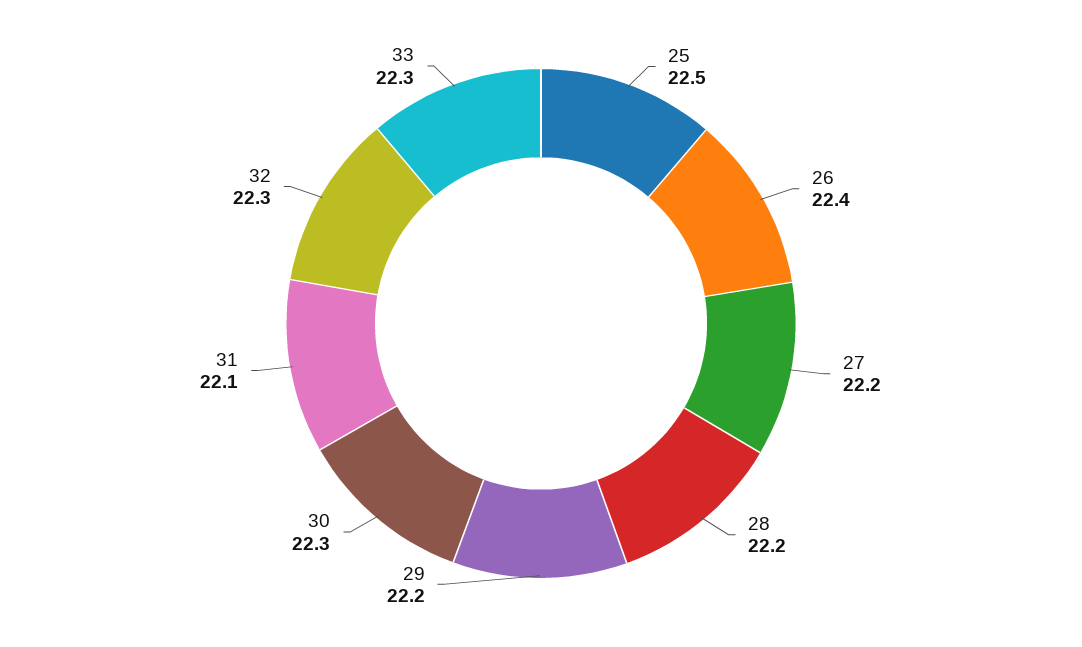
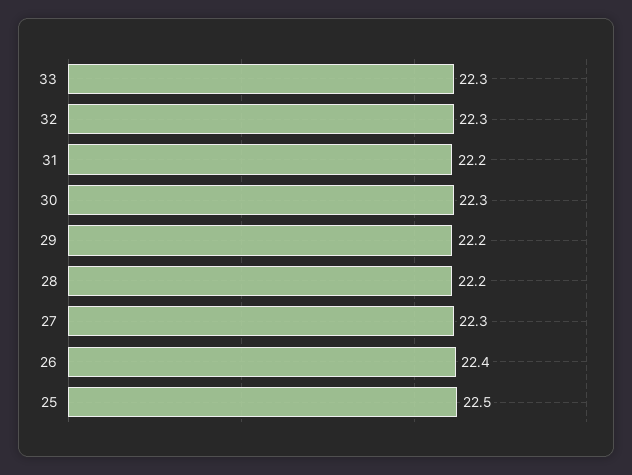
  {
    "25": 22.5,
    "26": 22.4,
-   "27": 22.2,
+   "27": 22.3,
    "28": 22.2,
    "29": 22.2,
    "30": 22.3,
-   "31": 22.1,
+   "31": 22.2,
    "32": 22.3,
    "33": 22.3
  }

